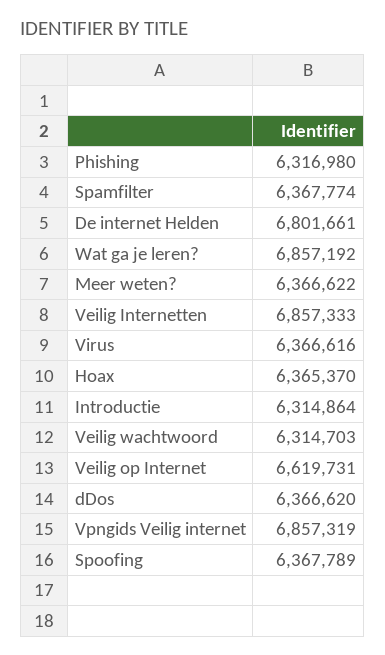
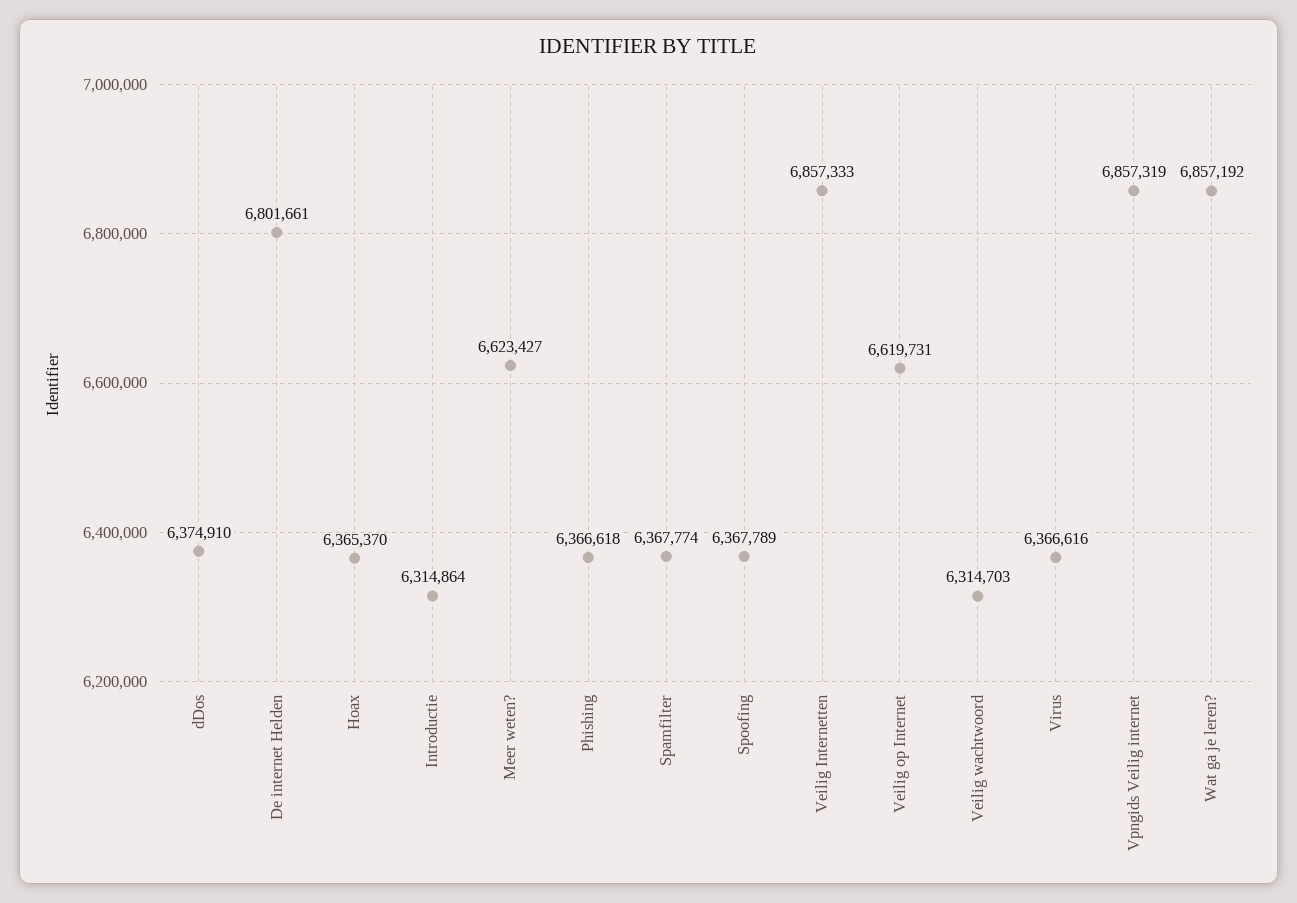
  {
-   "Phishing": 6316980,
+   "Phishing": 6366618,
    "Spamfilter": 6367774,
    "De internet Helden": 6801661,
    "Wat ga je leren?": 6857192,
-   "Meer weten?": 6366622,
+   "Meer weten?": 6623427,
    "Veilig Internetten": 6857333,
    "Virus": 6366616,
    "Hoax": 6365370,
    "Introductie": 6314864,
    "Veilig wachtwoord": 6314703,
    "Veilig op Internet": 6619731,
-   "dDos": 6366620,
+   "dDos": 6374910,
    "Vpngids Veilig internet": 6857319,
    "Spoofing": 6367789
  }

